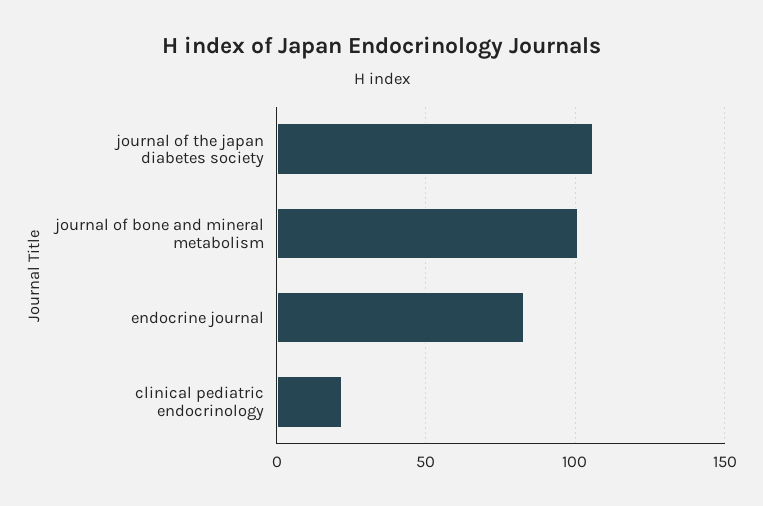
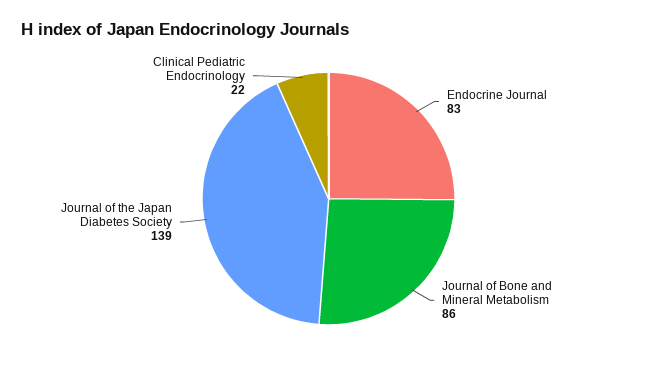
  {
-   "journal of the japan diabetes society": 105,
+   "journal of the japan diabetes society": 139,
-   "journal of bone and mineral metabolism": 100,
+   "journal of bone and mineral metabolism": 86,
    "endocrine journal": 83,
    "clinical pediatric endocrinology": 22
  }

